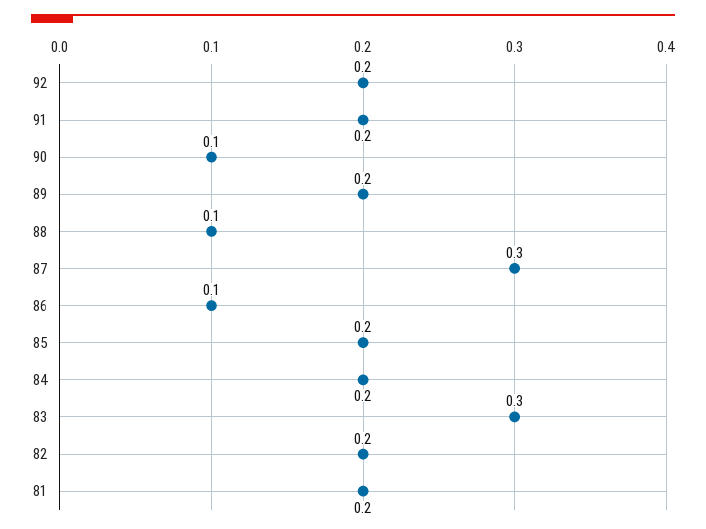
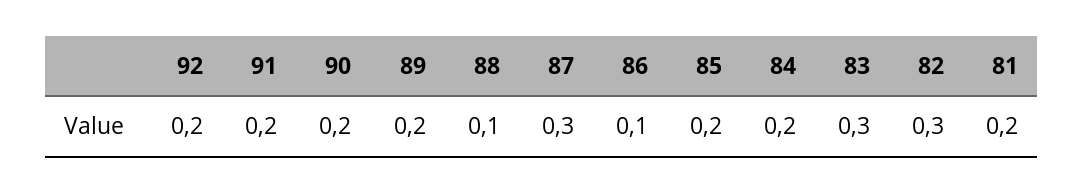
  {
    "92": 0.2,
    "91": 0.2,
-   "90": 0.1,
+   "90": 0.2,
    "89": 0.2,
    "88": 0.1,
    "87": 0.3,
    "86": 0.1,
    "85": 0.2,
    "84": 0.2,
    "83": 0.3,
-   "82": 0.2,
+   "82": 0.3,
    "81": 0.2
  }

